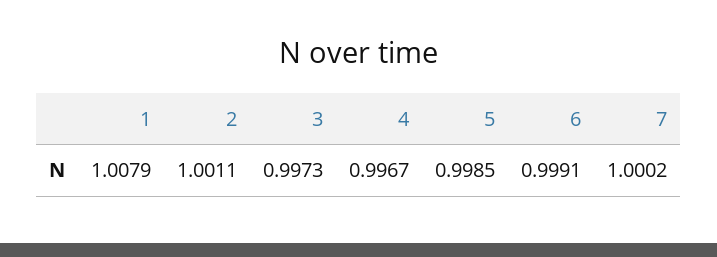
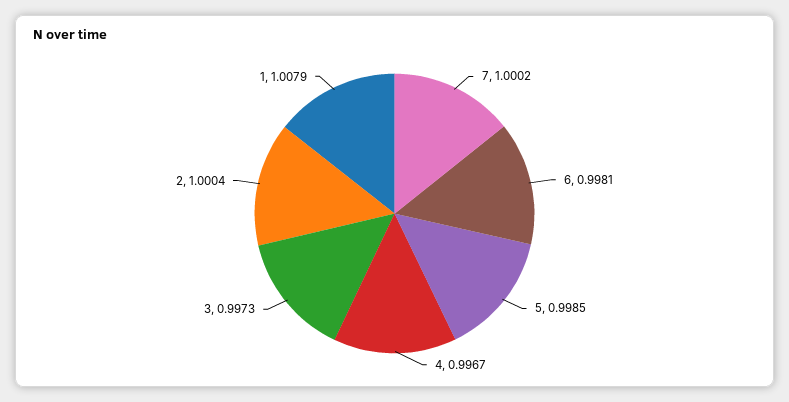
  {
    "1": 1.0079,
-   "2": 1.0011,
+   "2": 1.0004,
    "3": 0.9973,
    "4": 0.9967,
    "5": 0.9985,
-   "6": 0.9991,
+   "6": 0.9981,
    "7": 1.0002
  }

